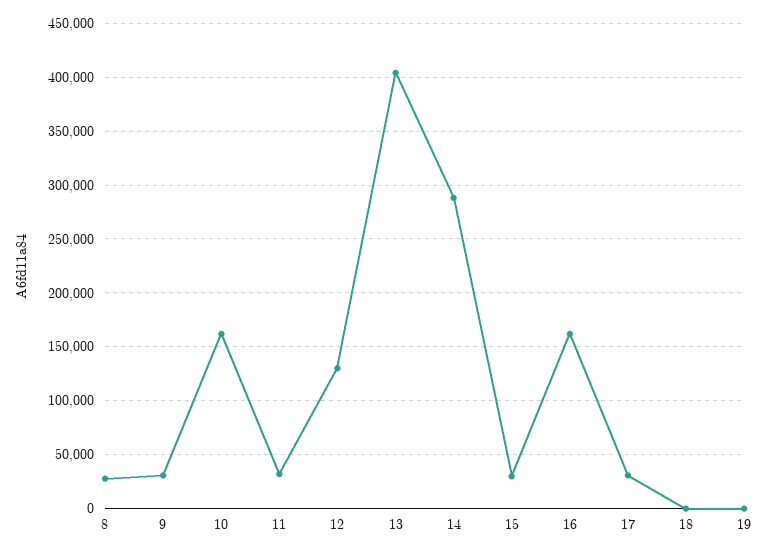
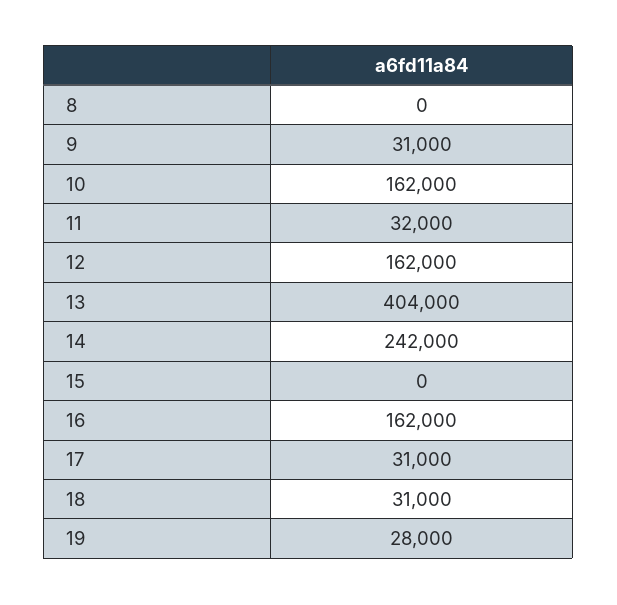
  {
-   "8": 30000,
+   "8": 0,
    "9": 31000,
    "10": 162000,
    "11": 32000,
-   "12": 130000,
+   "12": 162000,
    "13": 404000,
-   "14": 290000,
+   "14": 242000,
-   "15": 30000,
+   "15": 0,
    "16": 162000,
    "17": 31000,
-   "18": 0,
+   "18": 31000,
-   "19": 0
+   "19": 28000
  }

